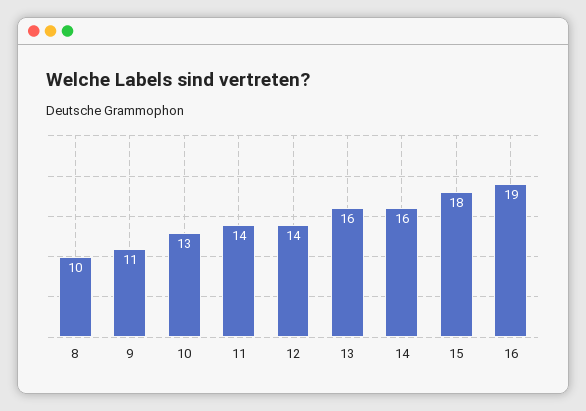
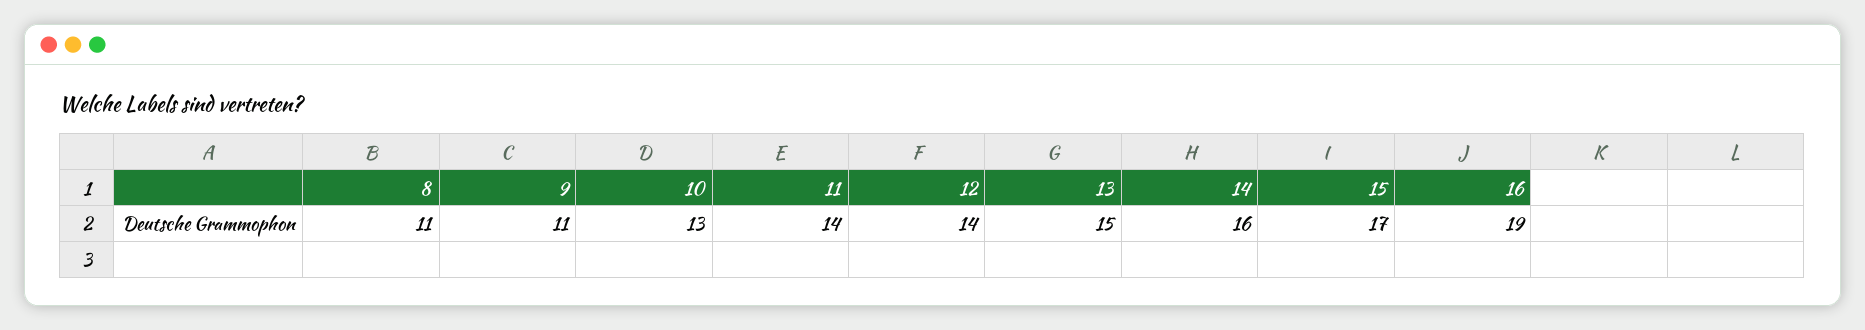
  {
-   "8": 10,
+   "8": 11,
    "9": 11,
    "10": 13,
    "11": 14,
    "12": 14,
-   "13": 16,
+   "13": 15,
    "14": 16,
-   "15": 18,
+   "15": 17,
    "16": 19
  }

